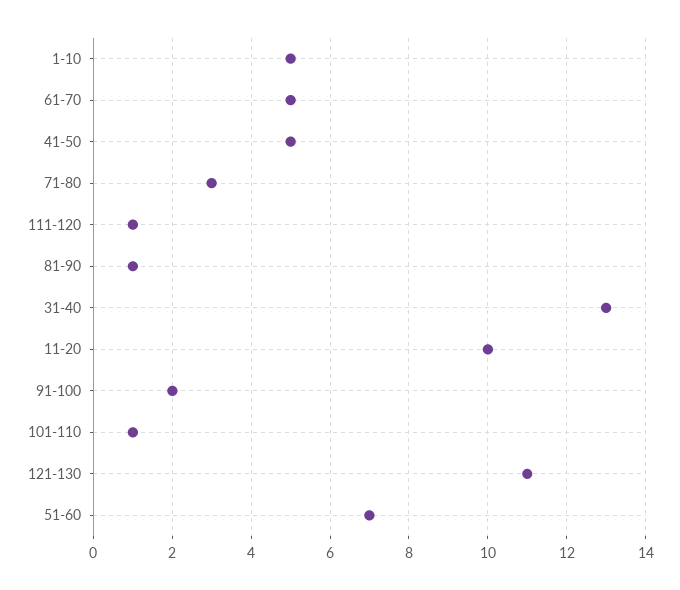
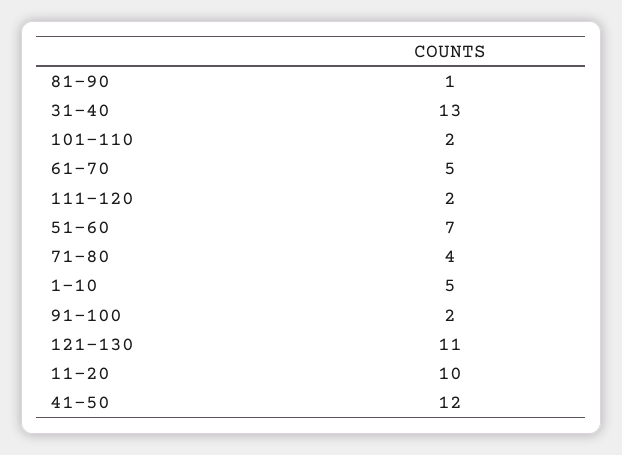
  {
    "1-10": 5,
    "61-70": 5,
-   "41-50": 5,
+   "41-50": 12,
-   "71-80": 3,
+   "71-80": 4,
-   "111-120": 1,
+   "111-120": 2,
    "81-90": 1,
    "31-40": 13,
    "11-20": 10,
    "91-100": 2,
-   "101-110": 1,
+   "101-110": 2,
    "121-130": 11,
    "51-60": 7
  }

